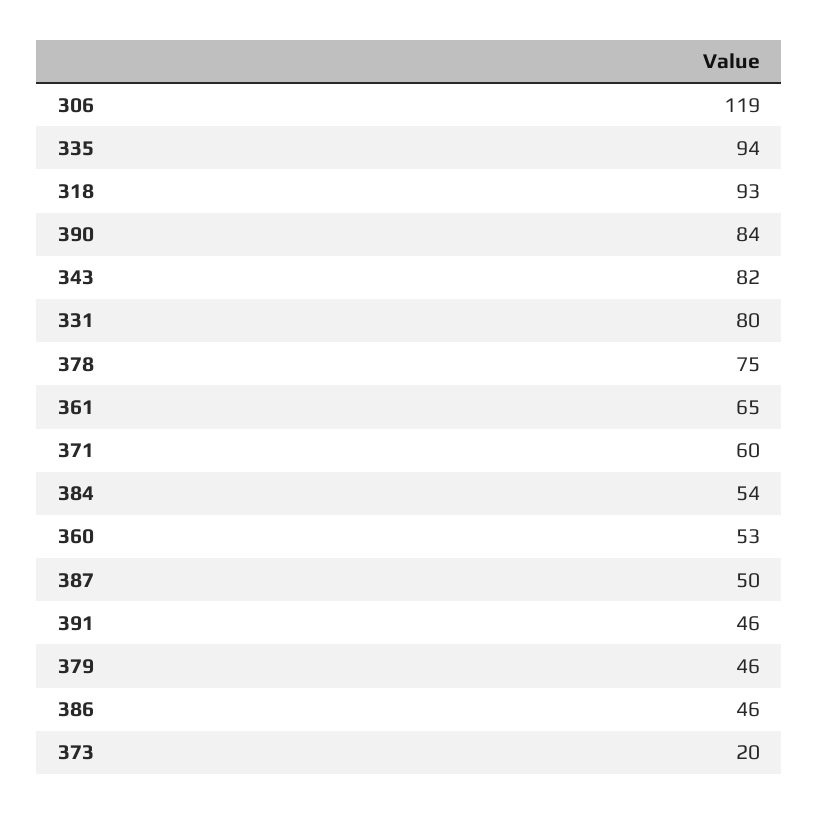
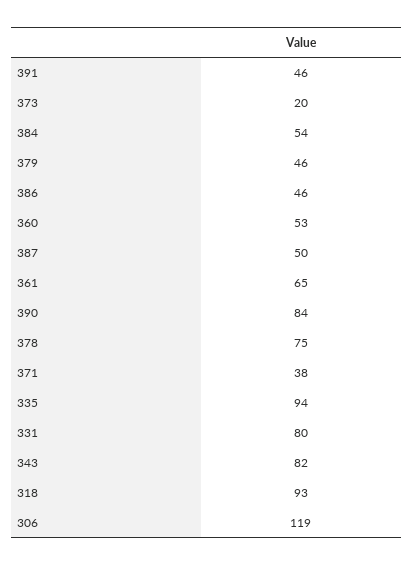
  {
    "306": 119,
    "335": 94,
    "318": 93,
    "390": 84,
    "343": 82,
    "331": 80,
    "378": 75,
    "361": 65,
-   "371": 60,
+   "371": 38,
    "384": 54,
    "360": 53,
    "387": 50,
    "391": 46,
    "379": 46,
    "386": 46,
    "373": 20
  }

